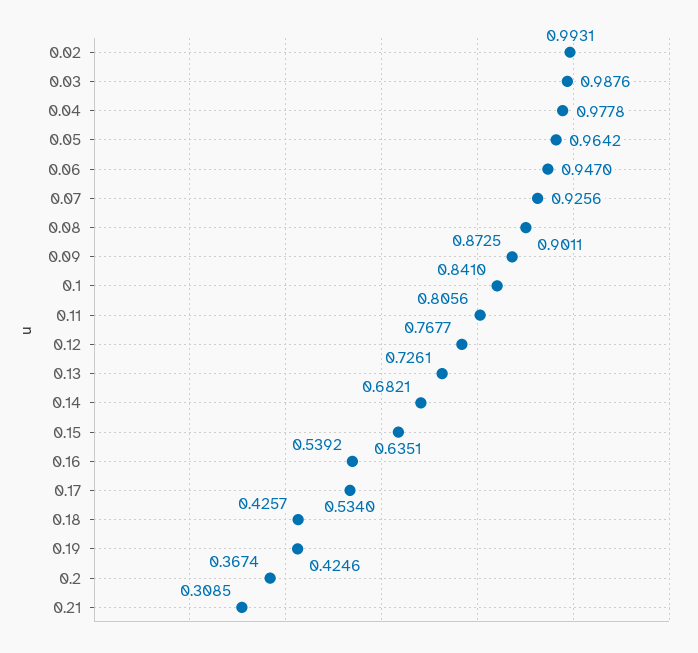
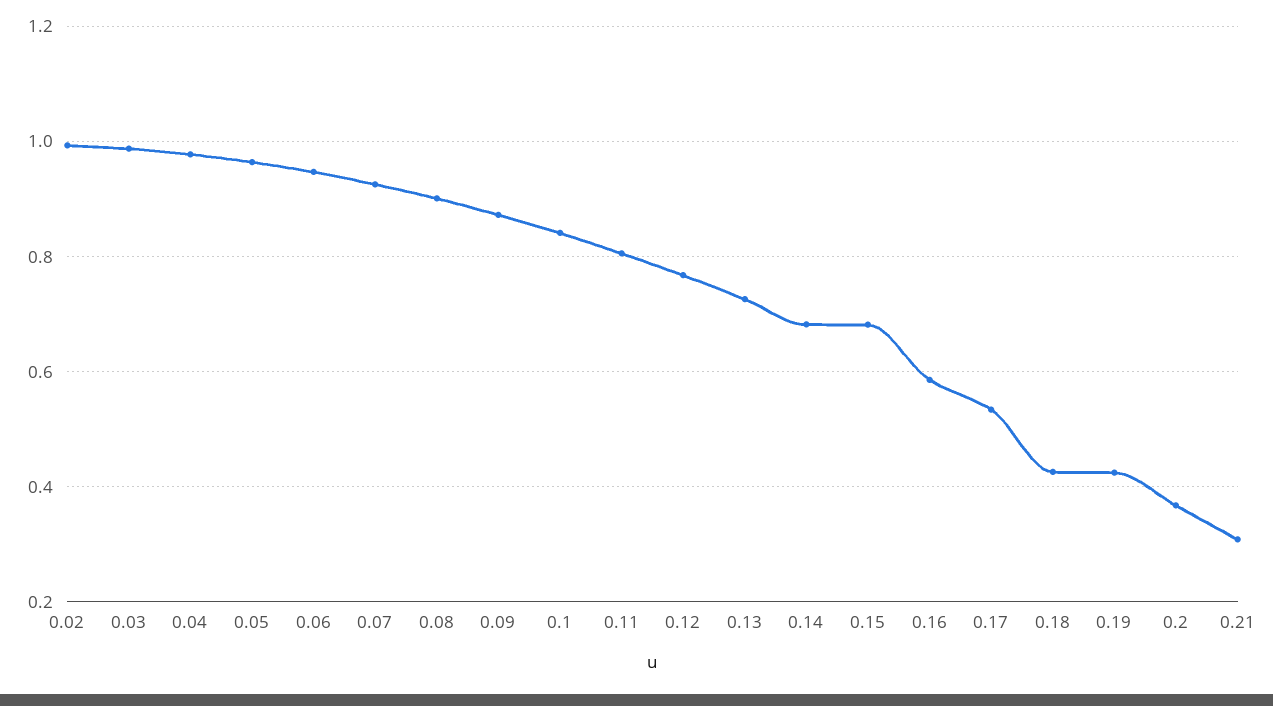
  {
    "0.02": 0.9931,
    "0.03": 0.9876,
    "0.04": 0.9778,
    "0.05": 0.9642,
    "0.06": 0.947,
    "0.07": 0.9256,
    "0.08": 0.9011,
    "0.09": 0.8725,
    "0.1": 0.841,
    "0.11": 0.8056,
    "0.12": 0.7677,
    "0.13": 0.7261,
    "0.14": 0.6821,
-   "0.15": 0.6351,
+   "0.15": 0.68,
-   "0.16": 0.5392,
+   "0.16": 0.58,
    "0.17": 0.534,
    "0.18": 0.4257,
    "0.19": 0.4246,
    "0.2": 0.3674,
    "0.21": 0.3085
  }

